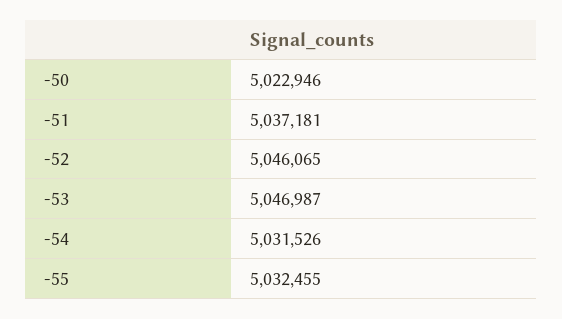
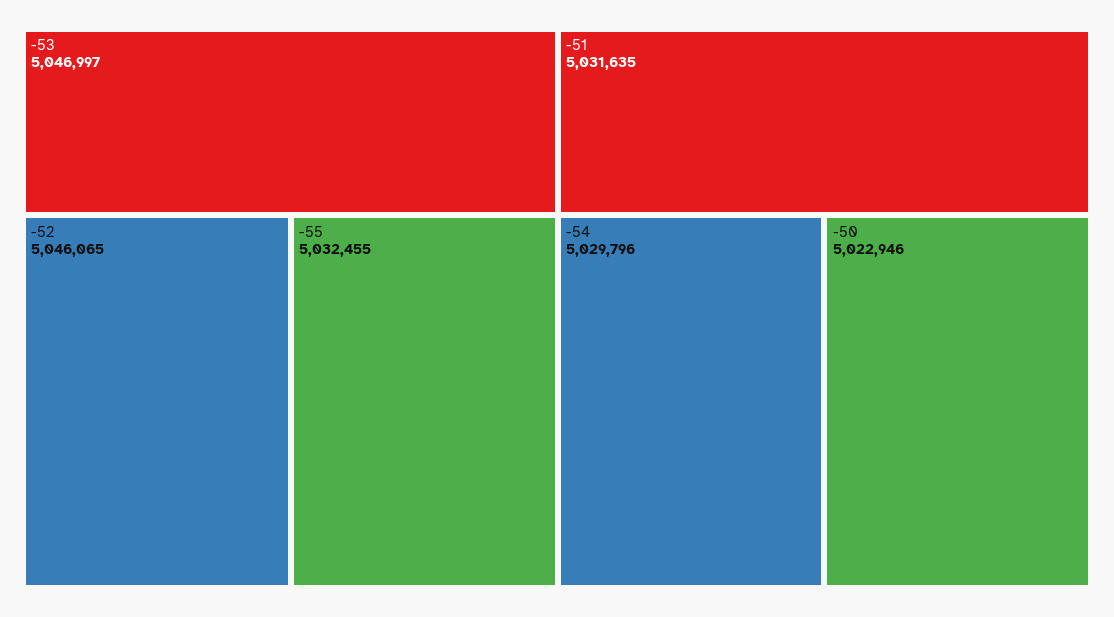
  {
    "-50": 5022946,
-   "-51": 5037181,
+   "-51": 5031635,
    "-52": 5046065,
-   "-53": 5046987,
+   "-53": 5046997,
-   "-54": 5031526,
+   "-54": 5029796,
    "-55": 5032455
  }

